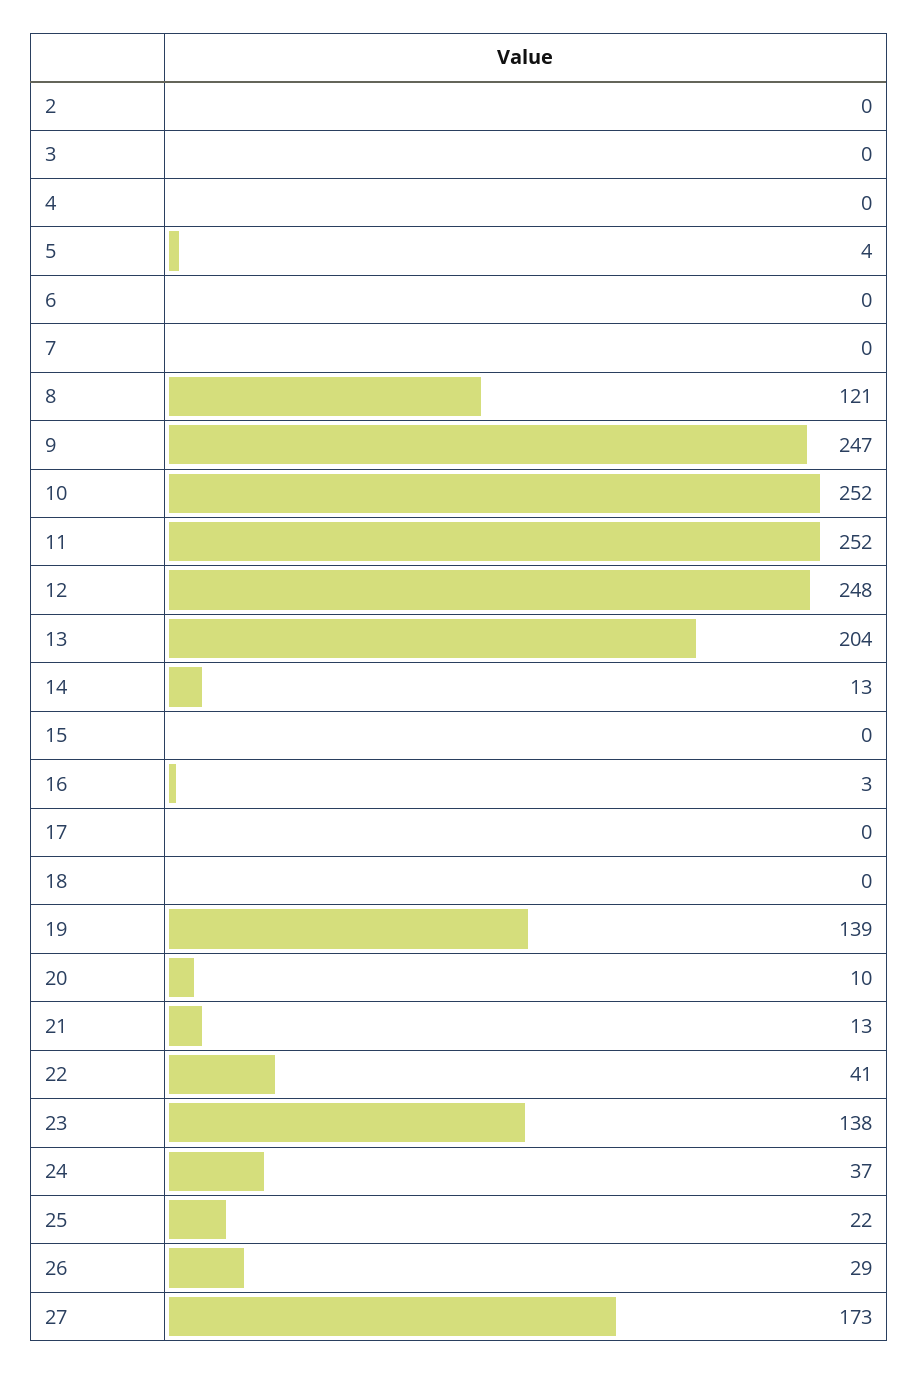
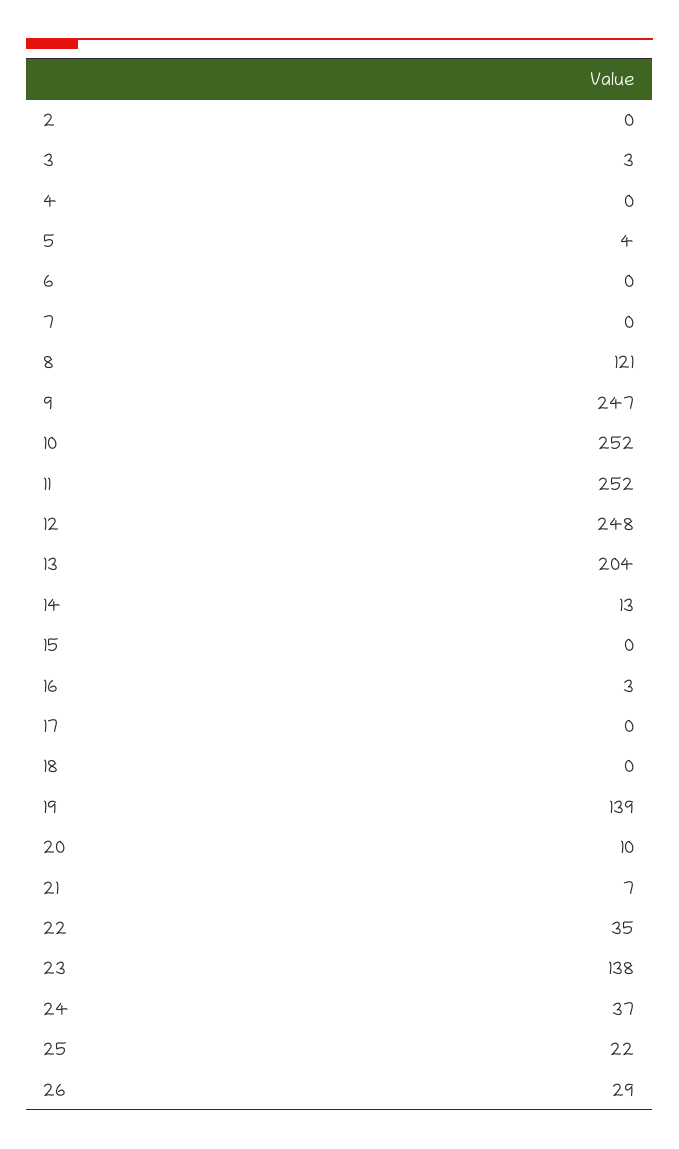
  {
    "2": 0,
-   "3": 0,
+   "3": 3,
    "4": 0,
    "5": 4,
    "6": 0,
    "7": 0,
    "8": 121,
    "9": 247,
    "10": 252,
    "11": 252,
    "12": 248,
    "13": 204,
    "14": 13,
    "15": 0,
    "16": 3,
    "17": 0,
    "18": 0,
    "19": 139,
    "20": 10,
-   "21": 13,
+   "21": 7,
-   "22": 41,
+   "22": 35,
    "23": 138,
    "24": 37,
    "25": 22,
-   "26": 29,
+   "26": 29
-   "27": 173
  }

